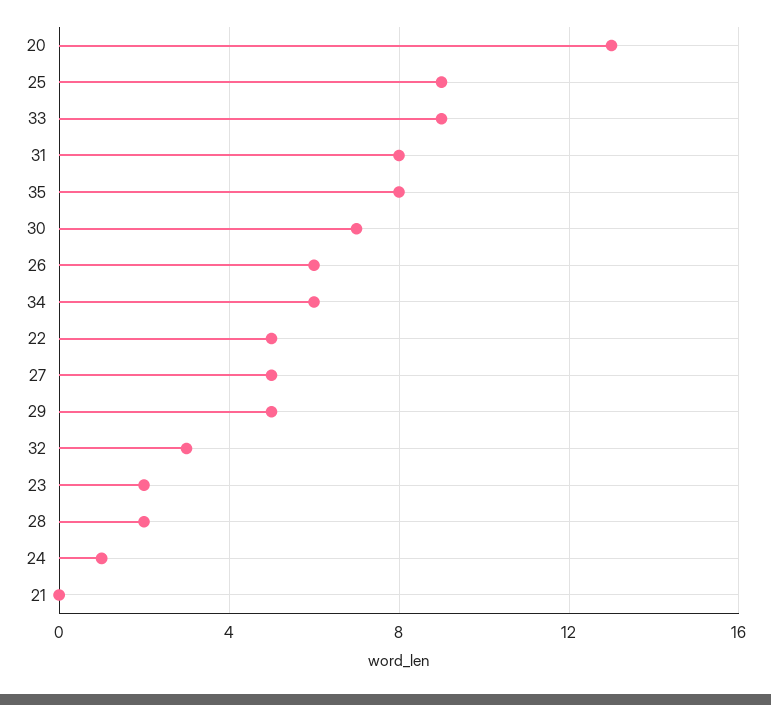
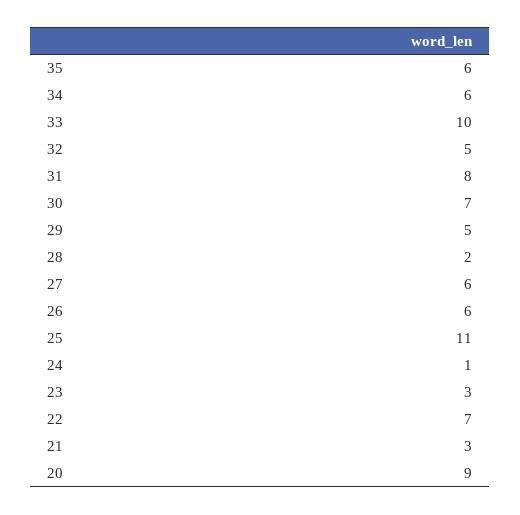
  {
-   "20": 13,
+   "20": 9,
-   "25": 9,
+   "25": 11,
-   "33": 9,
+   "33": 10,
    "31": 8,
-   "35": 8,
+   "35": 6,
    "30": 7,
    "26": 6,
    "34": 6,
-   "22": 5,
+   "22": 7,
-   "27": 5,
+   "27": 6,
    "29": 5,
-   "32": 3,
+   "32": 5,
-   "23": 2,
+   "23": 3,
    "28": 2,
    "24": 1,
-   "21": 0
+   "21": 3
  }

